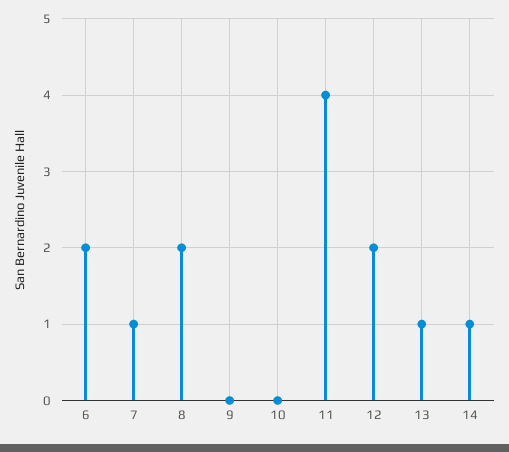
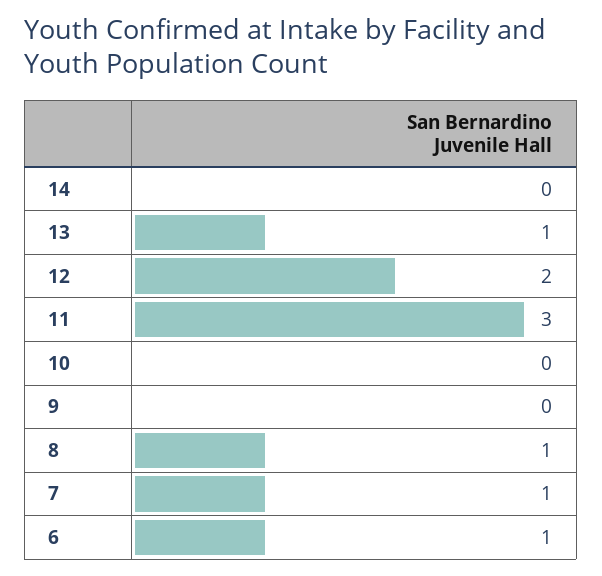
  {
-   "6": 2,
+   "6": 1,
    "7": 1,
-   "8": 2,
+   "8": 1,
    "9": 0,
    "10": 0,
-   "11": 4,
+   "11": 3,
    "12": 2,
    "13": 1,
-   "14": 1
+   "14": 0
  }

